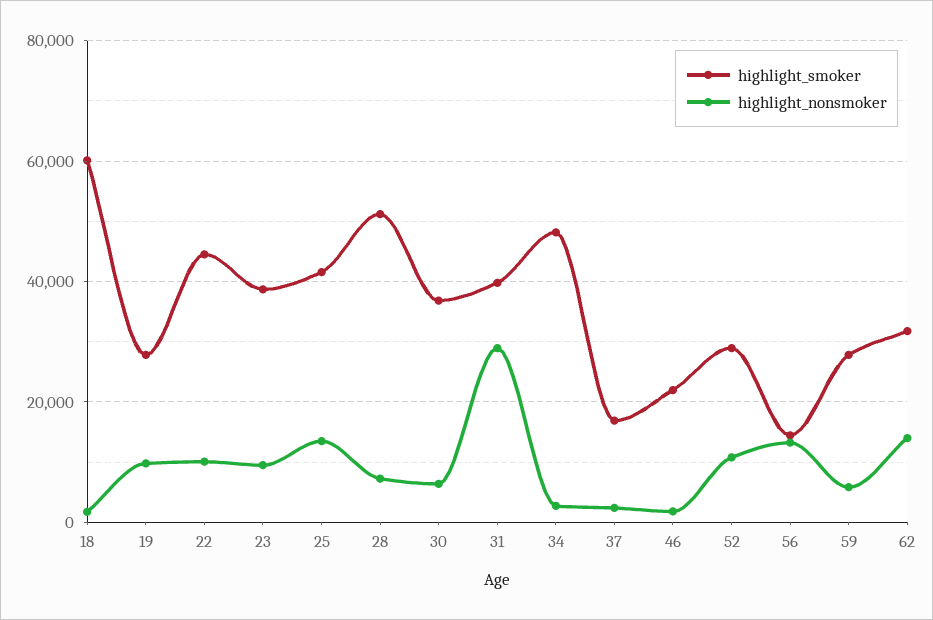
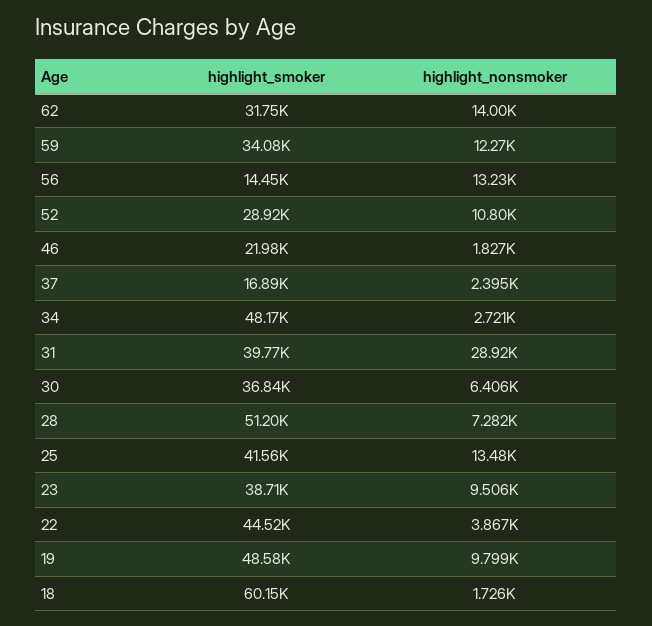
  {
    "highlight_smoker": {
      "18": 60150,
-     "19": 28000,
+     "19": 48580,
      "22": 44520,
      "23": 38710,
      "25": 41560,
      "28": 51200,
      "30": 36840,
      "31": 39770,
      "34": 48170,
      "37": 16890,
      "46": 21980,
      "52": 28920,
      "56": 14450,
-     "59": 28000,
+     "59": 34080,
      "62": 31750
    },
    "highlight_nonsmoker": {
      "18": 1726,
      "19": 9799,
-     "22": 10000,
+     "22": 3867,
      "23": 9506,
      "25": 13480,
      "28": 7282,
      "30": 6406,
      "31": 28920,
      "34": 2721,
      "37": 2395,
      "46": 1827,
      "52": 10800,
      "56": 13230,
-     "59": 6000,
+     "59": 12270,
      "62": 14000
    }
  }

